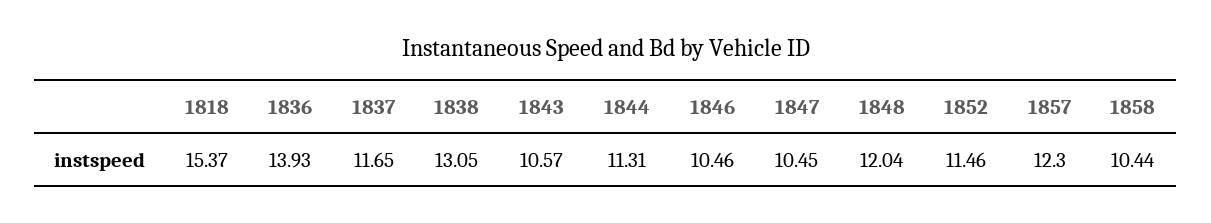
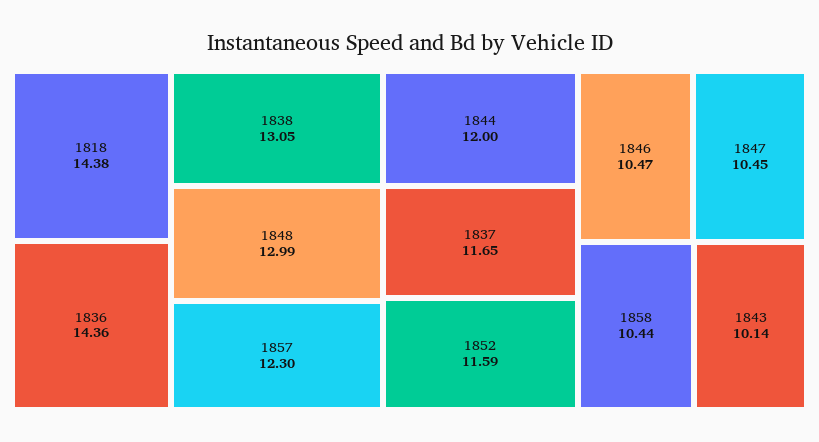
  {
-   "1818": 15.37,
+   "1818": 14.38,
-   "1836": 13.93,
+   "1836": 14.36,
    "1837": 11.65,
    "1838": 13.05,
-   "1843": 10.57,
+   "1843": 10.14,
-   "1844": 11.31,
+   "1844": 12,
-   "1846": 10.46,
+   "1846": 10.47,
    "1847": 10.45,
-   "1848": 12.04,
+   "1848": 12.99,
-   "1852": 11.46,
+   "1852": 11.59,
    "1857": 12.3,
    "1858": 10.44
  }

